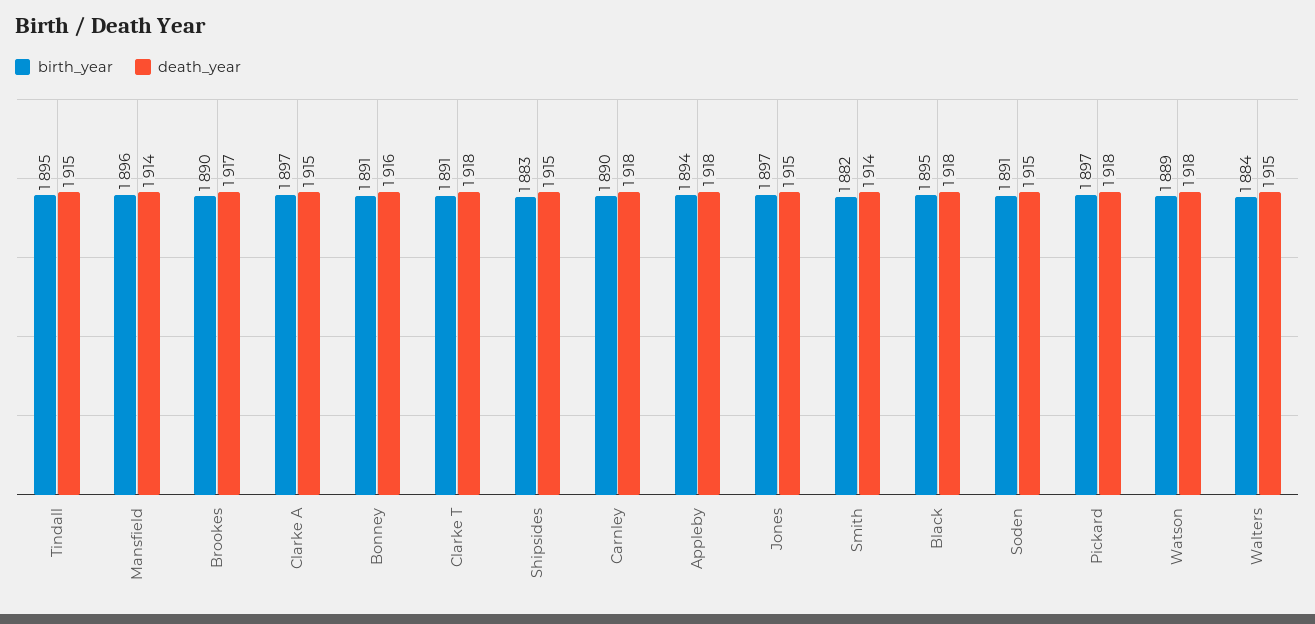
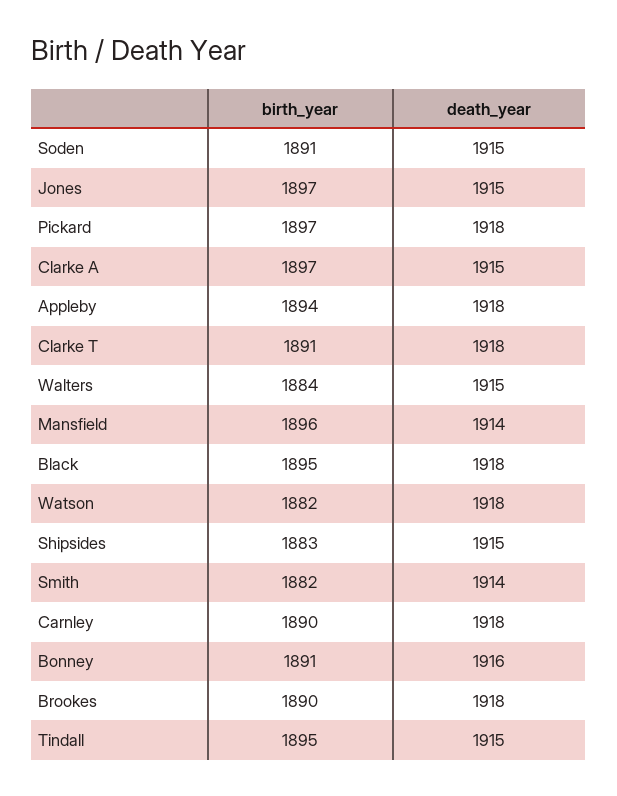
  {
    "birth_year": {
      "Tindall": 1895,
      "Mansfield": 1896,
      "Brookes": 1890,
      "Clarke A": 1897,
      "Bonney": 1891,
      "Clarke T": 1891,
      "Shipsides": 1883,
      "Carnley": 1890,
      "Appleby": 1894,
      "Jones": 1897,
      "Smith": 1882,
      "Black": 1895,
      "Soden": 1891,
      "Pickard": 1897,
-     "Watson": 1889,
+     "Watson": 1882,
      "Walters": 1884
    },
    "death_year": {
      "Tindall": 1915,
      "Mansfield": 1914,
-     "Brookes": 1917,
+     "Brookes": 1918,
      "Clarke A": 1915,
      "Bonney": 1916,
      "Clarke T": 1918,
      "Shipsides": 1915,
      "Carnley": 1918,
      "Appleby": 1918,
      "Jones": 1915,
      "Smith": 1914,
      "Black": 1918,
      "Soden": 1915,
      "Pickard": 1918,
      "Watson": 1918,
      "Walters": 1915
    }
  }

